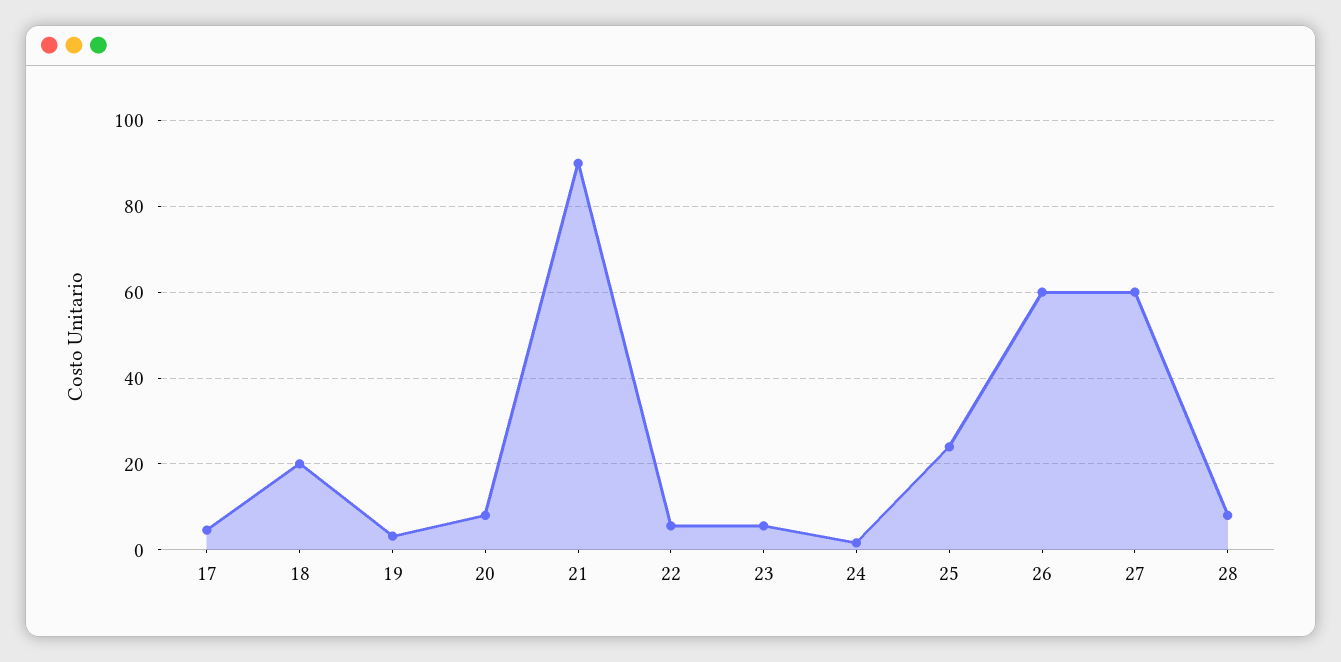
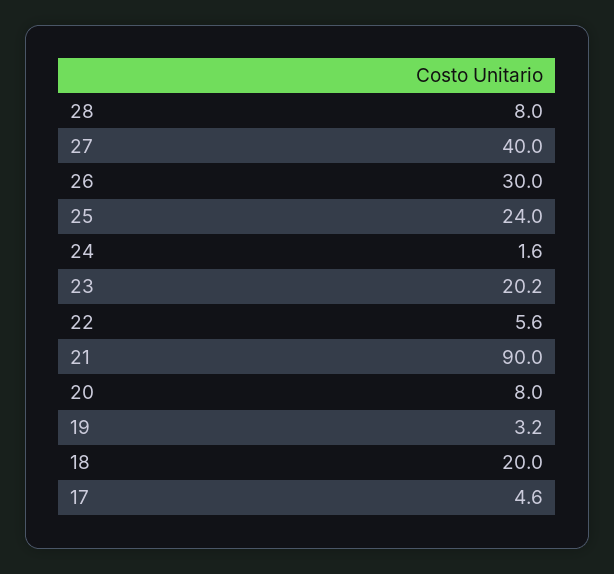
  {
    "17": 4.6,
    "18": 20,
    "19": 3.2,
    "20": 8,
    "21": 90,
    "22": 5.6,
-   "23": 6,
+   "23": 20.2,
    "24": 1.6,
    "25": 24,
-   "26": 60,
+   "26": 30,
-   "27": 60,
+   "27": 40,
    "28": 8
  }

